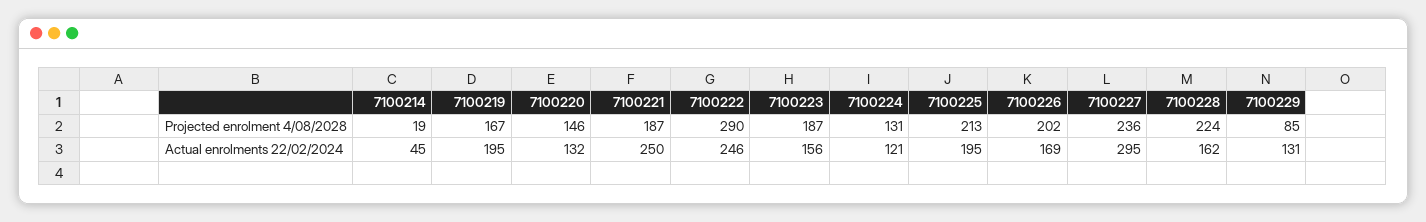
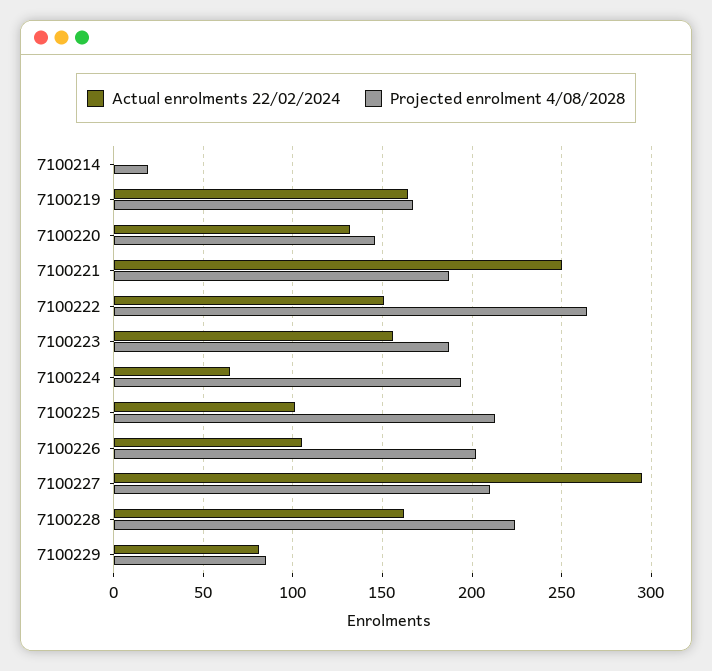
  {
    "Projected enrolment 4/08/2028": {
      "7100214": 19,
      "7100219": 167,
      "7100220": 146,
      "7100221": 187,
-     "7100222": 290,
+     "7100222": 265,
      "7100223": 187,
-     "7100224": 131,
+     "7100224": 195,
      "7100225": 213,
      "7100226": 202,
-     "7100227": 236,
+     "7100227": 210,
      "7100228": 224,
      "7100229": 85
    },
    "Actual enrolments 22/02/2024": {
-     "7100214": 45,
+     "7100214": 0,
-     "7100219": 195,
+     "7100219": 165,
      "7100220": 132,
      "7100221": 250,
-     "7100222": 246,
+     "7100222": 150,
      "7100223": 156,
-     "7100224": 121,
+     "7100224": 65,
-     "7100225": 195,
+     "7100225": 100,
-     "7100226": 169,
+     "7100226": 105,
      "7100227": 295,
      "7100228": 162,
-     "7100229": 131
+     "7100229": 80
    }
  }

